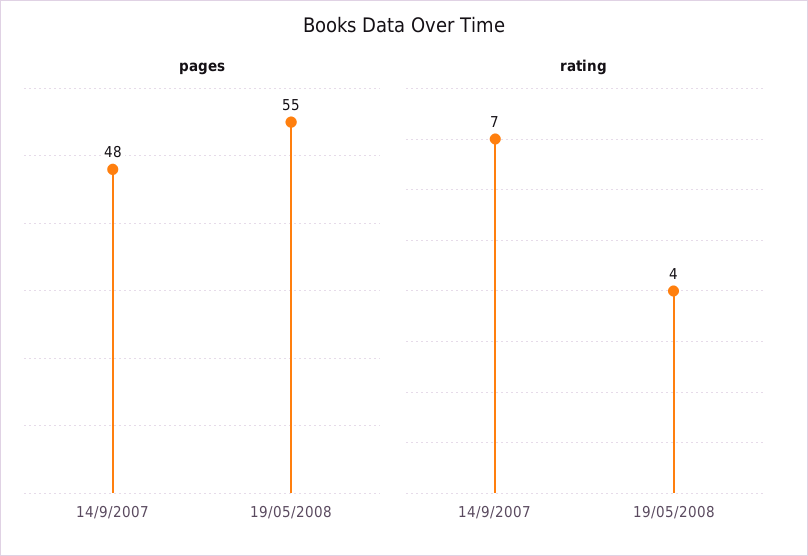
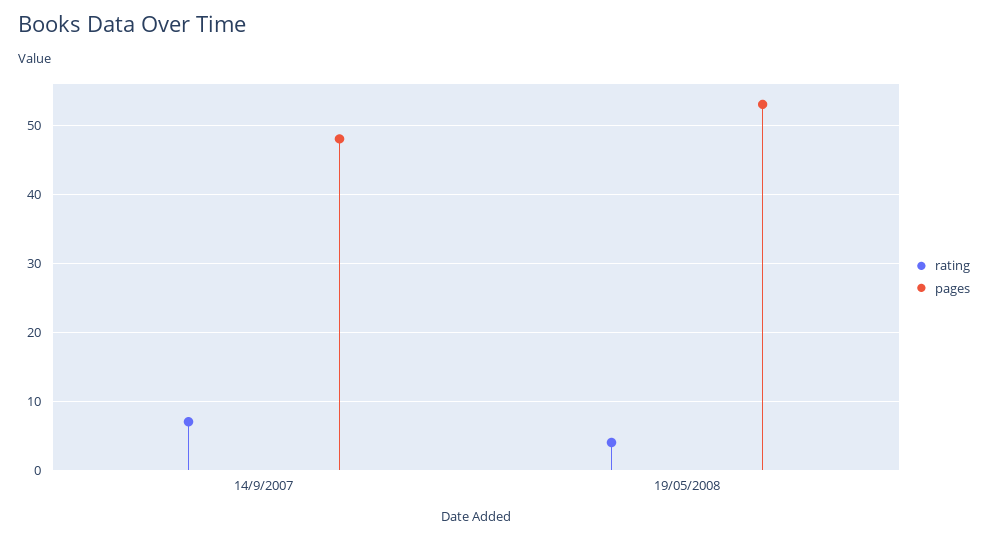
  {
    "pages": {
      "14/9/2007": 48,
-     "19/05/2008": 55
+     "19/05/2008": 53
    },
    "rating": {
      "14/9/2007": 7,
      "19/05/2008": 4
    }
  }

